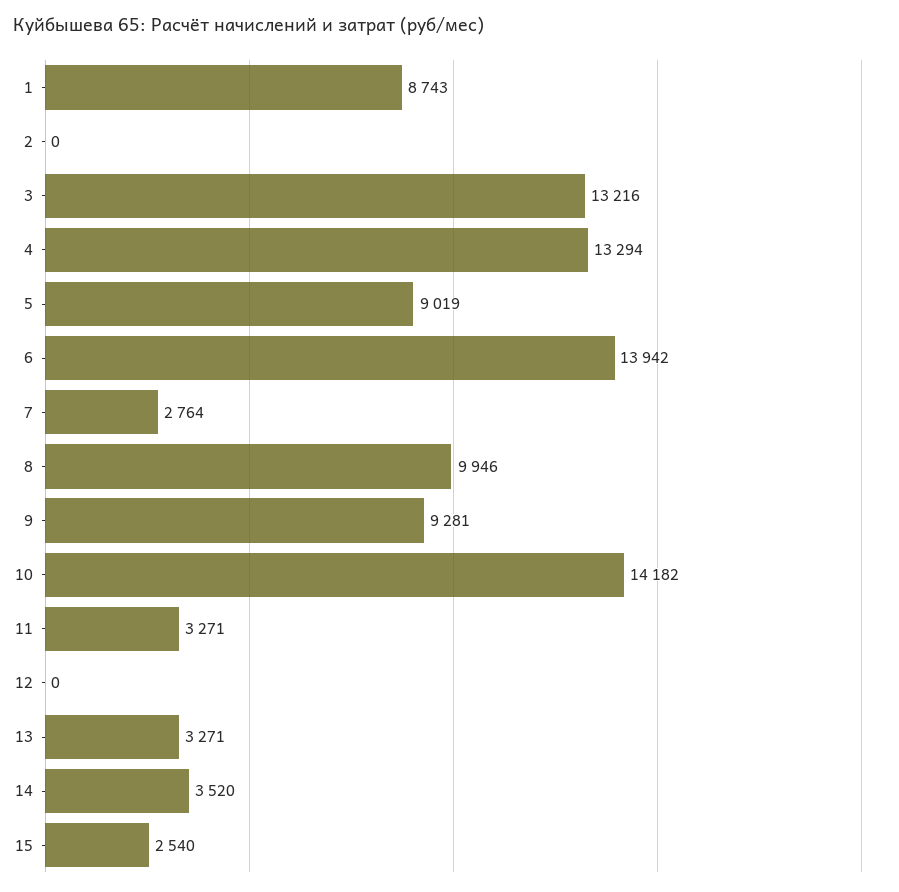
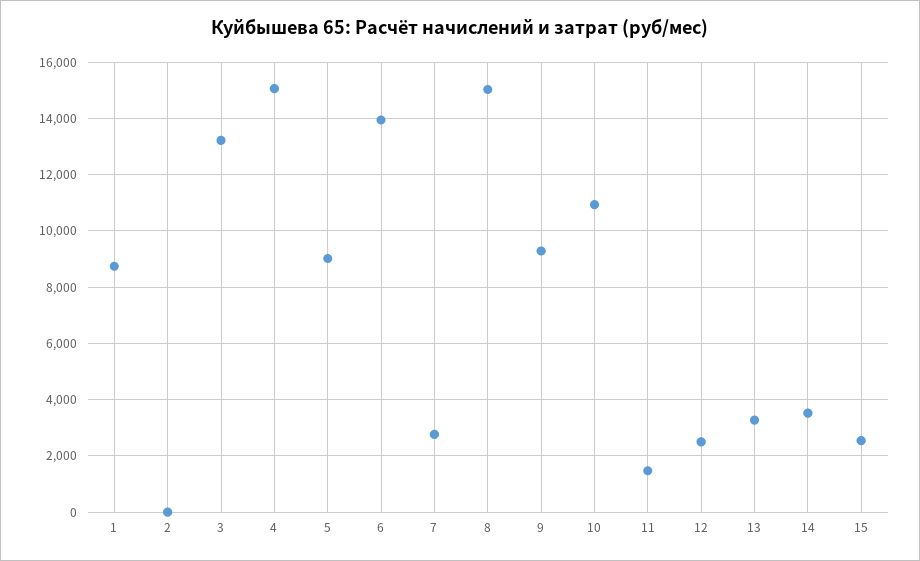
  {
    "1": 8743,
    "2": 0,
    "3": 13216,
-   "4": 13294,
+   "4": 15000,
    "5": 9019,
    "6": 13942,
    "7": 2764,
-   "8": 9946,
+   "8": 15000,
    "9": 9281,
-   "10": 14182,
+   "10": 11000,
-   "11": 3271,
+   "11": 1500,
-   "12": 0,
+   "12": 2500,
    "13": 3271,
    "14": 3520,
    "15": 2540
  }

